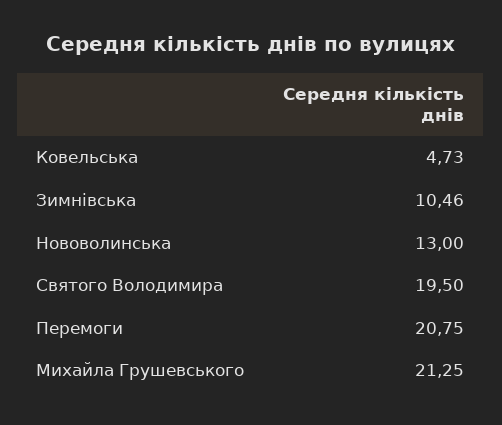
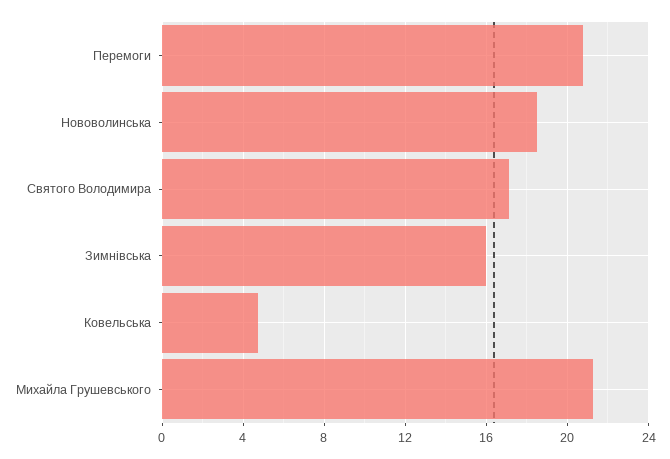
  {
    "Ковельська": 4.73,
-   "Зимнівська": 10.46,
+   "Зимнівська": 16,
-   "Нововолинська": 13,
+   "Нововолинська": 18.5,
-   "Святого Володимира": 19.5,
+   "Святого Володимира": 17,
    "Перемоги": 20.75,
    "Михайла Грушевського": 21.25
  }

